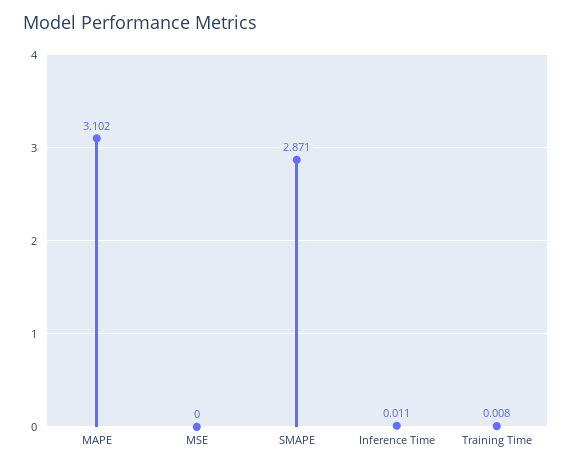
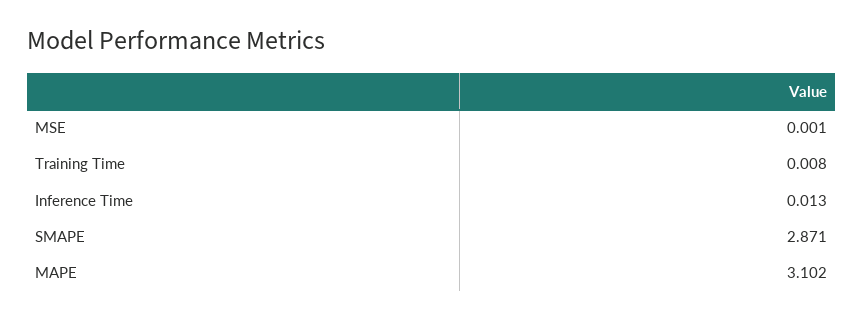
  {
    "MAPE": 3.102,
-   "MSE": 0,
+   "MSE": 0.001,
    "SMAPE": 2.871,
-   "Inference Time": 0.011,
+   "Inference Time": 0.013,
    "Training Time": 0.008
  }

